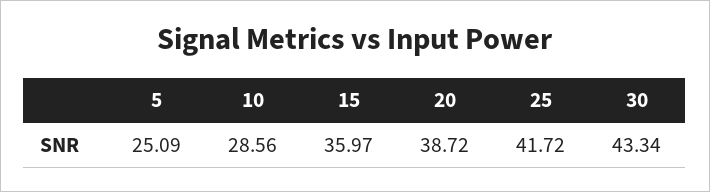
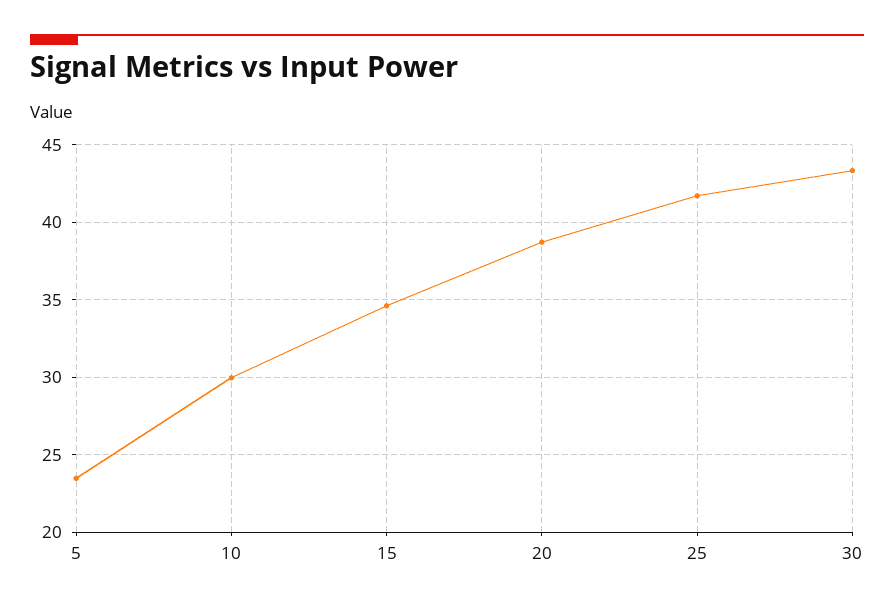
  {
-   "5": 25.09,
+   "5": 23.5,
-   "10": 28.56,
+   "10": 30,
-   "15": 35.97,
+   "15": 34.5,
    "20": 38.72,
    "25": 41.72,
    "30": 43.34
  }

